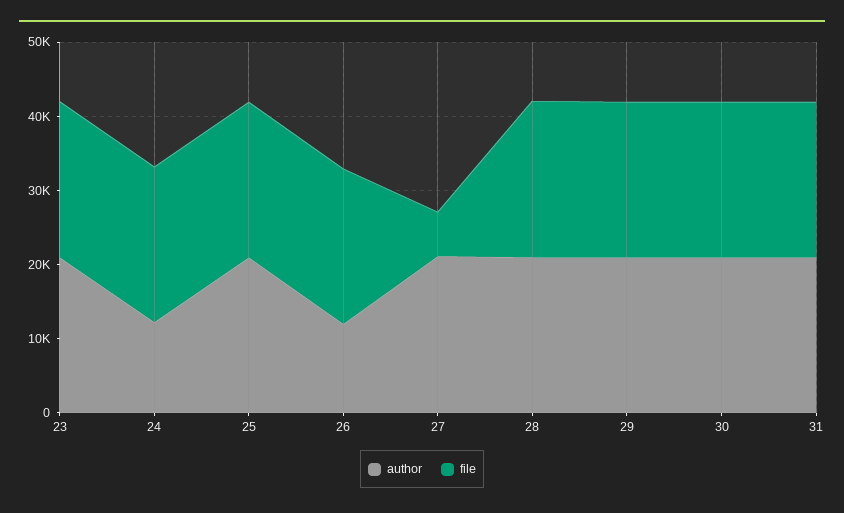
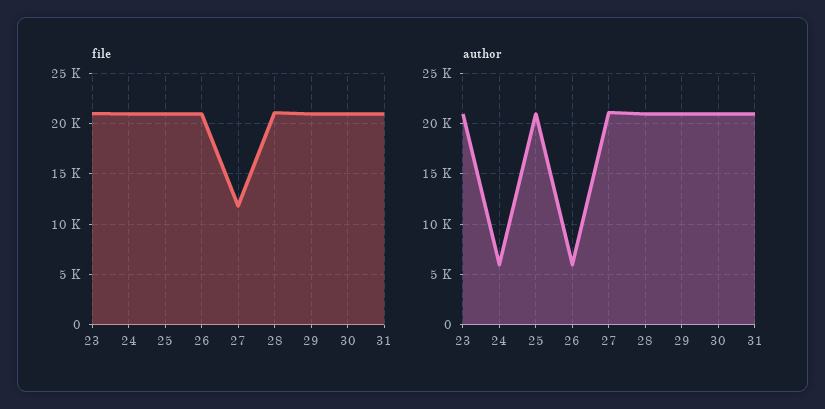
  {
    "author": {
      "23": 21000,
-     "24": 12000,
+     "24": 6000,
      "25": 21000,
-     "26": 12000,
+     "26": 6000,
      "27": 21000,
      "28": 21000,
      "29": 21000,
      "30": 21000,
      "31": 21000
    },
    "file": {
      "23": 21000,
      "24": 21000,
      "25": 21000,
      "26": 21000,
-     "27": 6000,
+     "27": 12000,
      "28": 21000,
      "29": 21000,
      "30": 21000,
      "31": 21000
    }
  }

